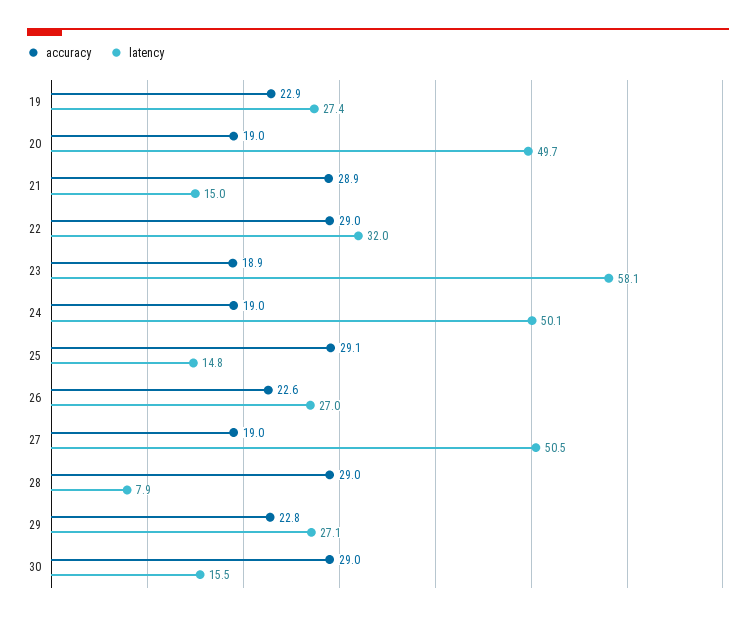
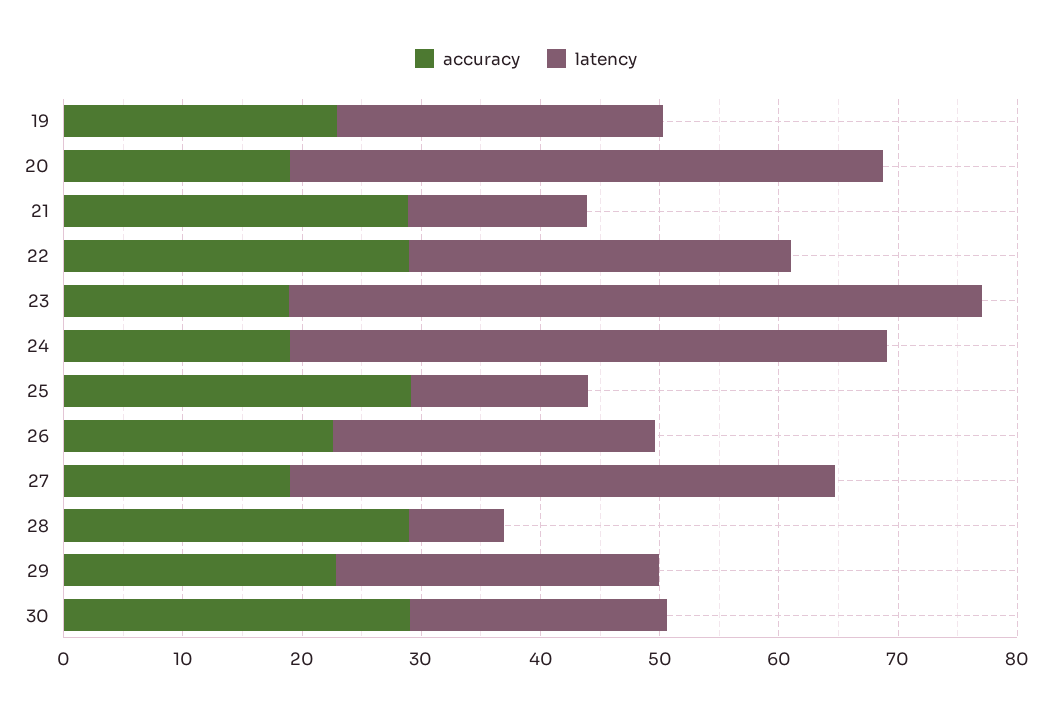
  {
    "accuracy": {
      "19": 22.9,
      "20": 19,
      "21": 28.9,
      "22": 29,
      "23": 18.9,
      "24": 19,
      "25": 29.1,
      "26": 22.6,
      "27": 19,
      "28": 29,
      "29": 22.8,
      "30": 29
    },
    "latency": {
      "19": 27.4,
      "20": 49.7,
      "21": 15,
      "22": 32,
      "23": 58.1,
      "24": 50.1,
      "25": 14.8,
      "26": 27,
-     "27": 50.5,
+     "27": 46,
      "28": 7.9,
      "29": 27.1,
-     "30": 15.5
+     "30": 22
    }
  }

